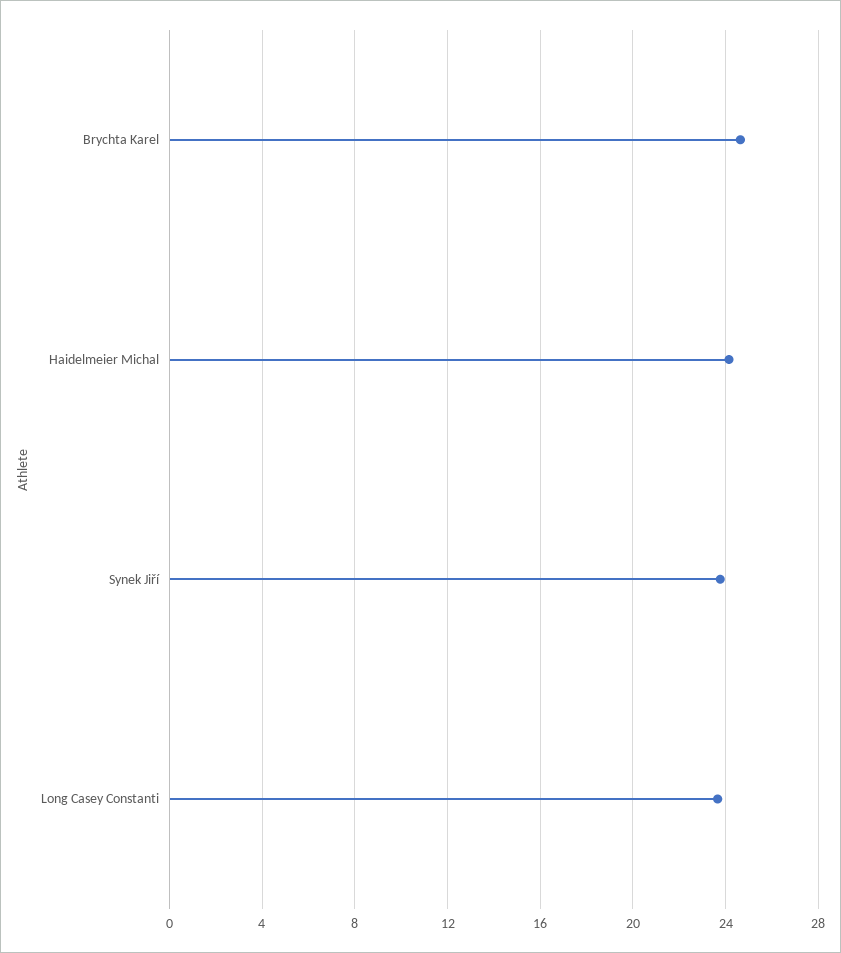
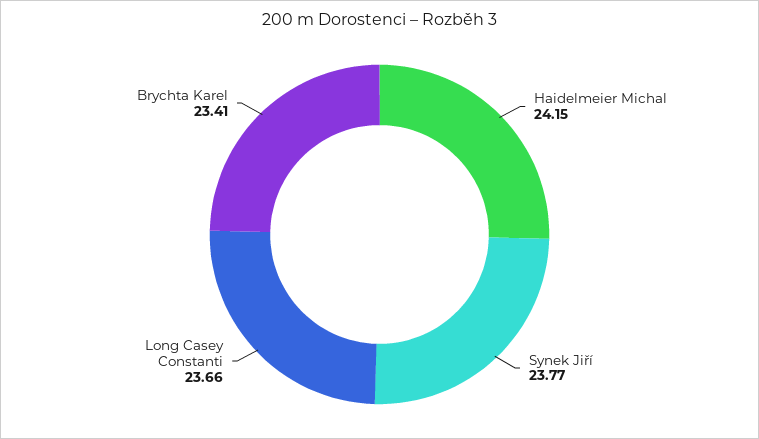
  {
-   "Brychta Karel": 24.5,
+   "Brychta Karel": 23.41,
    "Haidelmeier Michal": 24.15,
    "Synek Jiří": 23.77,
    "Long Casey Constanti": 23.66
  }

